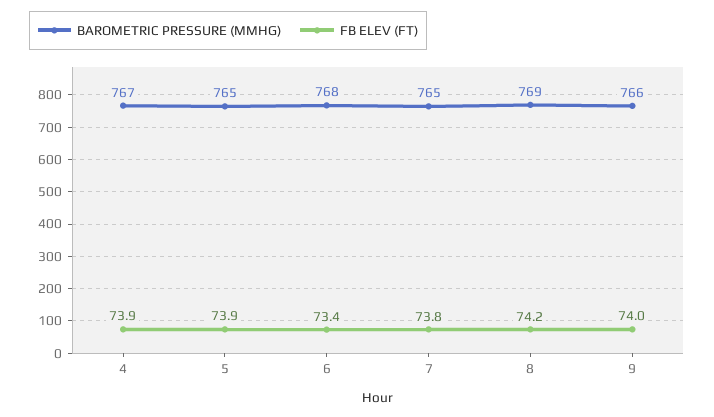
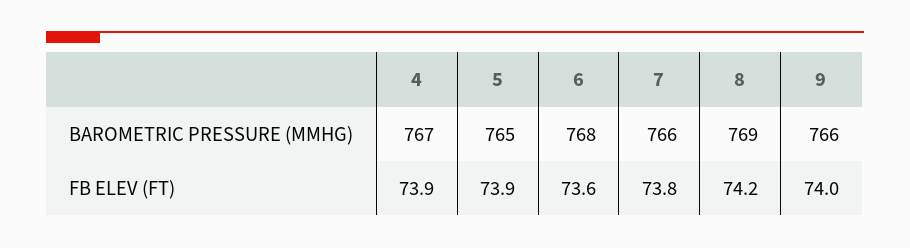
  {
    "BAROMETRIC PRESSURE (MMHG)": {
      "4": 767,
      "5": 765,
      "6": 768,
-     "7": 765,
+     "7": 766,
      "8": 769,
      "9": 766
    },
    "FB ELEV (FT)": {
      "4": 73.9,
      "5": 73.9,
-     "6": 73.4,
+     "6": 73.6,
      "7": 73.8,
      "8": 74.2,
      "9": 74
    }
  }

